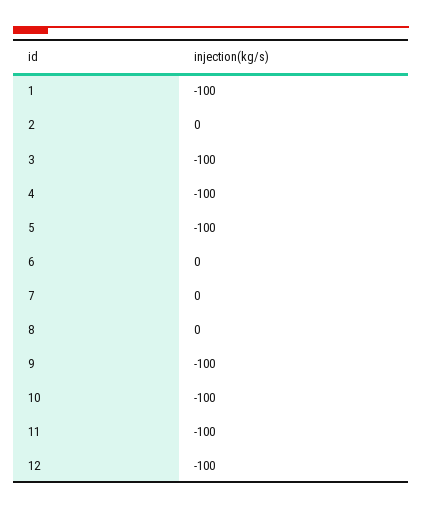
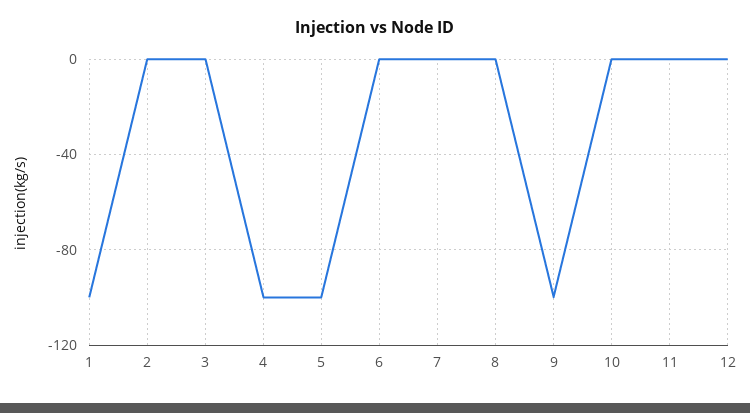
  {
    "1": -100,
    "2": 0,
-   "3": -100,
+   "3": 0,
    "4": -100,
    "5": -100,
    "6": 0,
    "7": 0,
    "8": 0,
    "9": -100,
-   "10": -100,
+   "10": 0,
-   "11": -100,
+   "11": 0,
-   "12": -100
+   "12": 0
  }

